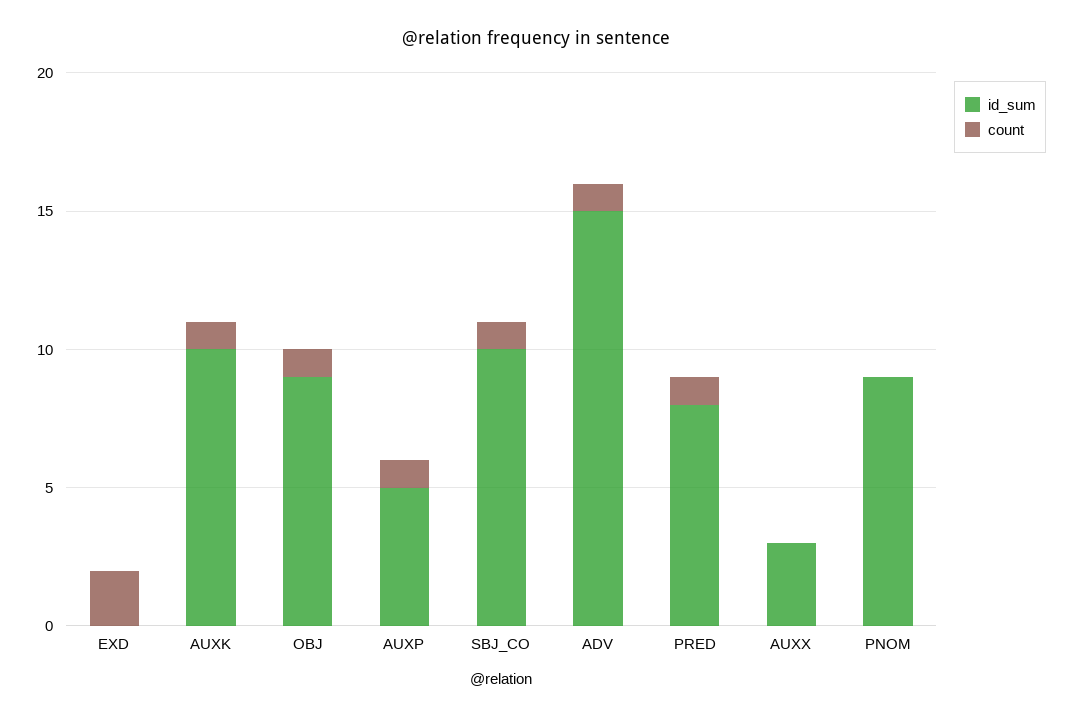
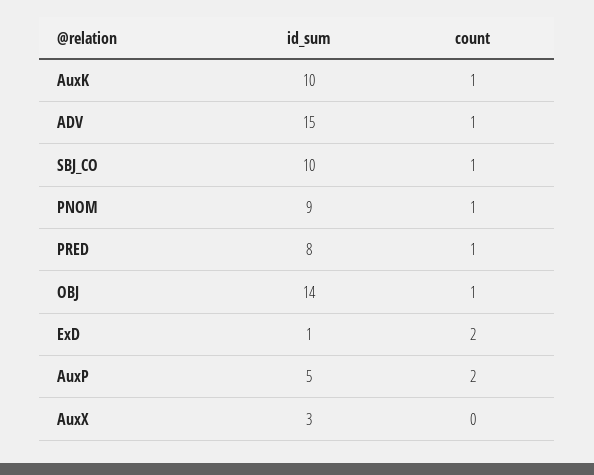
  {
    "id_sum": {
-     "EXD": 0,
+     "EXD": 1,
      "AUXK": 10,
-     "OBJ": 9,
+     "OBJ": 14,
      "AUXP": 5,
      "SBJ_CO": 10,
      "ADV": 15,
      "PRED": 8,
      "AUXX": 3,
      "PNOM": 9
    },
    "count": {
      "EXD": 2,
      "AUXK": 1,
      "OBJ": 1,
-     "AUXP": 1,
+     "AUXP": 2,
      "SBJ_CO": 1,
      "ADV": 1,
      "PRED": 1,
      "AUXX": 0,
-     "PNOM": 0
+     "PNOM": 1
    }
  }

